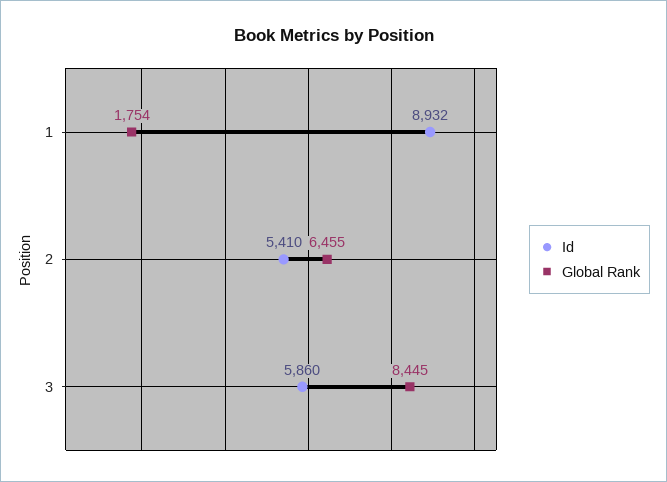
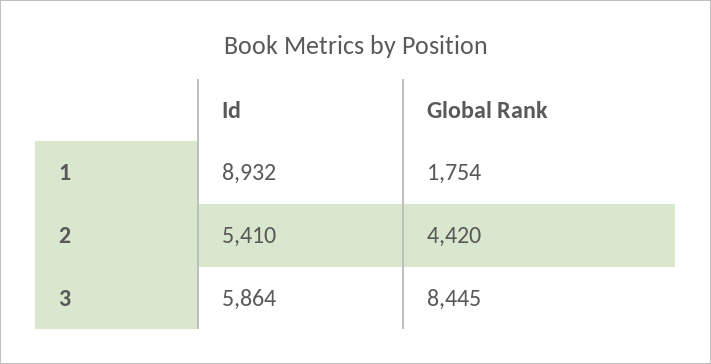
  {
    "Id": {
      "1": 8932,
      "2": 5410,
-     "3": 5860
+     "3": 5864
    },
    "Global Rank": {
      "1": 1754,
-     "2": 6455,
+     "2": 4420,
      "3": 8445
    }
  }

